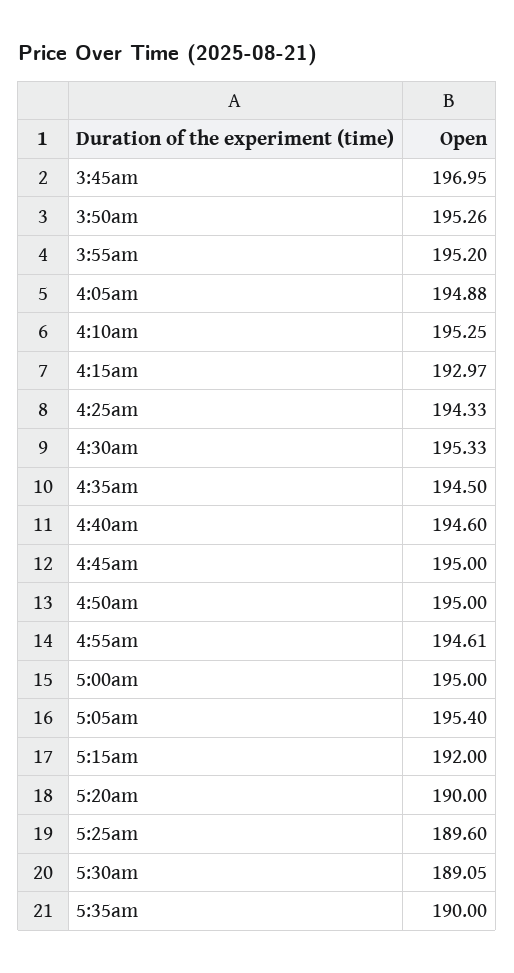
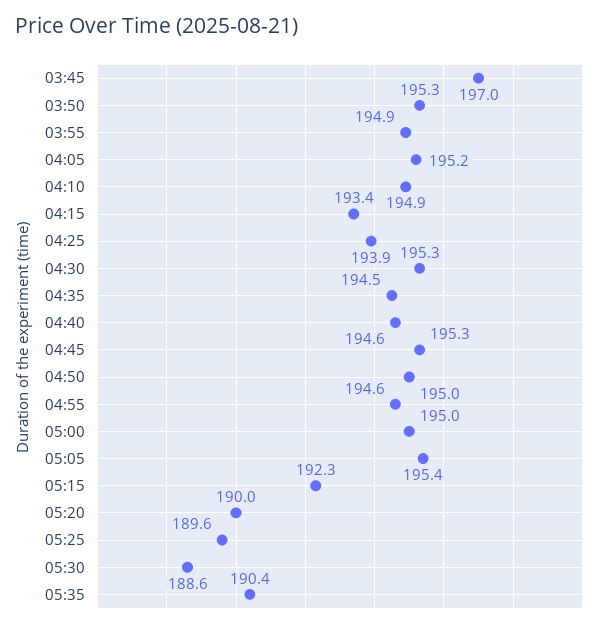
  {
    "3:45am": 196.95,
    "3:50am": 195.26,
-   "3:55am": 195.2,
+   "3:55am": 194.9,
-   "4:05am": 194.88,
+   "4:05am": 195.2,
-   "4:10am": 195.25,
+   "4:10am": 194.9,
-   "4:15am": 192.97,
+   "4:15am": 193.4,
-   "4:25am": 194.33,
+   "4:25am": 193.9,
    "4:30am": 195.33,
    "4:35am": 194.5,
    "4:40am": 194.6,
-   "4:45am": 195,
+   "4:45am": 195.3,
    "4:50am": 195,
    "4:55am": 194.61,
    "5:00am": 195,
    "5:05am": 195.4,
-   "5:15am": 192,
+   "5:15am": 192.3,
    "5:20am": 190,
    "5:25am": 189.6,
-   "5:30am": 189.05,
+   "5:30am": 188.6,
-   "5:35am": 190
+   "5:35am": 190.4
  }

